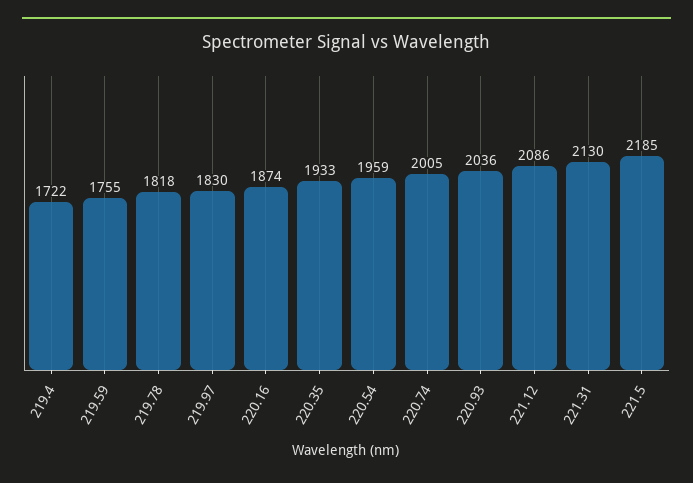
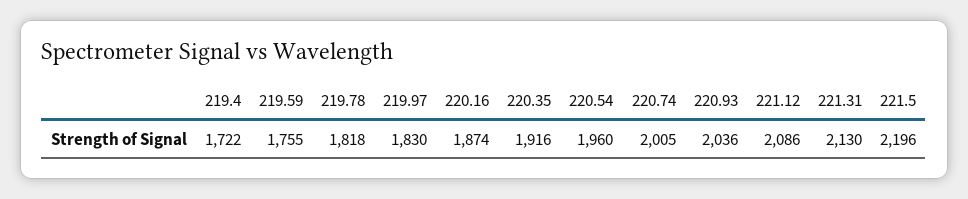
  {
    "219.4": 1722,
    "219.59": 1755,
    "219.78": 1818,
    "219.97": 1830,
    "220.16": 1874,
-   "220.35": 1933,
+   "220.35": 1916,
-   "220.54": 1959,
+   "220.54": 1960,
    "220.74": 2005,
    "220.93": 2036,
    "221.12": 2086,
    "221.31": 2130,
-   "221.5": 2185
+   "221.5": 2196
  }

